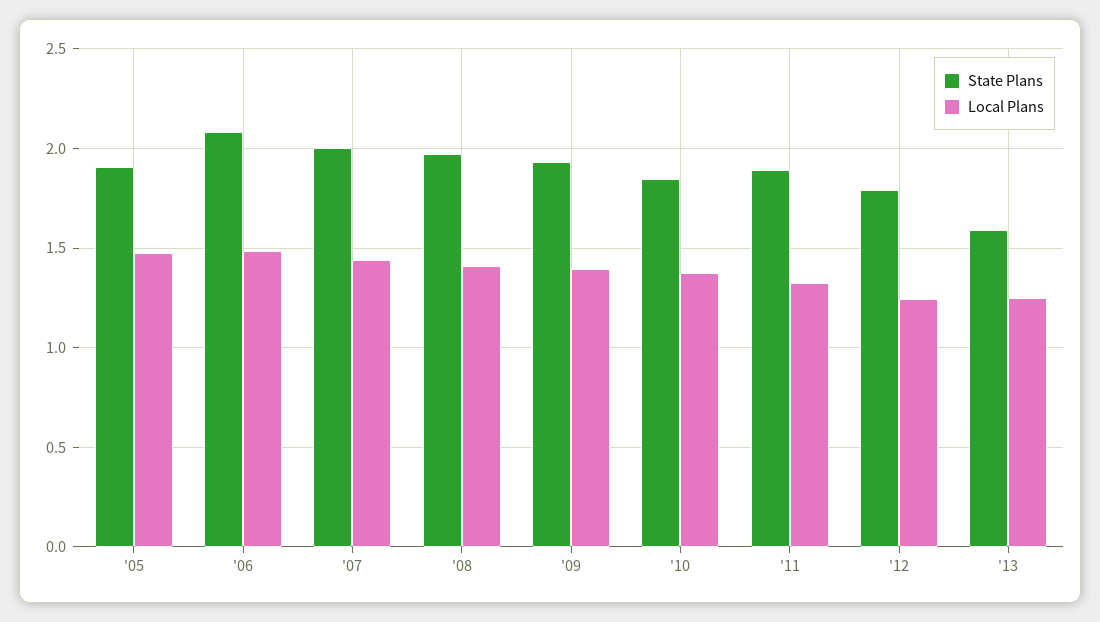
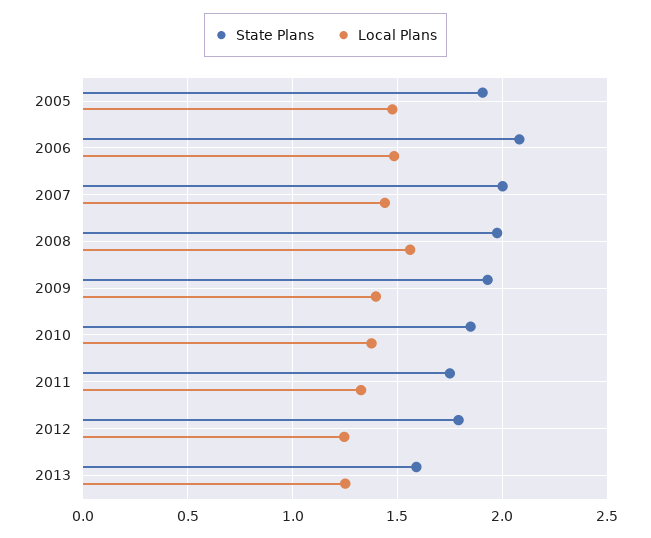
  {
    "State Plans": {
      "'05": 1.9,
      "'06": 2.1,
      "'07": 2,
      "'08": 2,
      "'09": 1.95,
      "'10": 1.85,
-     "'11": 1.9,
+     "'11": 1.75,
      "'12": 1.8,
      "'13": 1.6
    },
    "Local Plans": {
      "'05": 1.5,
      "'06": 1.5,
      "'07": 1.45,
-     "'08": 1.4,
+     "'08": 1.55,
      "'09": 1.4,
      "'10": 1.4,
      "'11": 1.35,
      "'12": 1.25,
      "'13": 1.25
    }
  }

